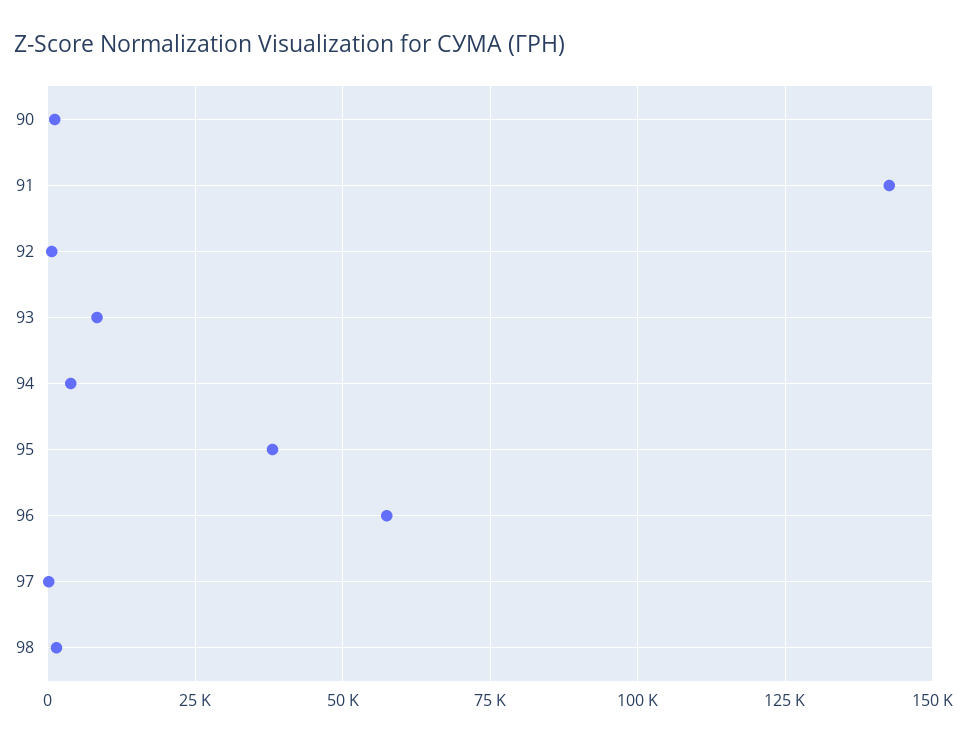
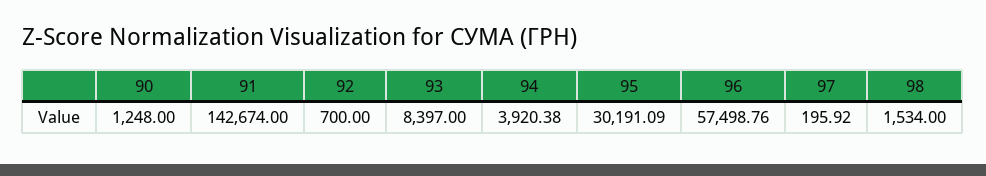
  {
    "90": 1248,
    "91": 142674,
    "92": 700,
    "93": 8397,
    "94": 3920.38,
-   "95": 37500,
+   "95": 30191.09,
    "96": 57498.76,
    "97": 195.92,
    "98": 1534
  }

